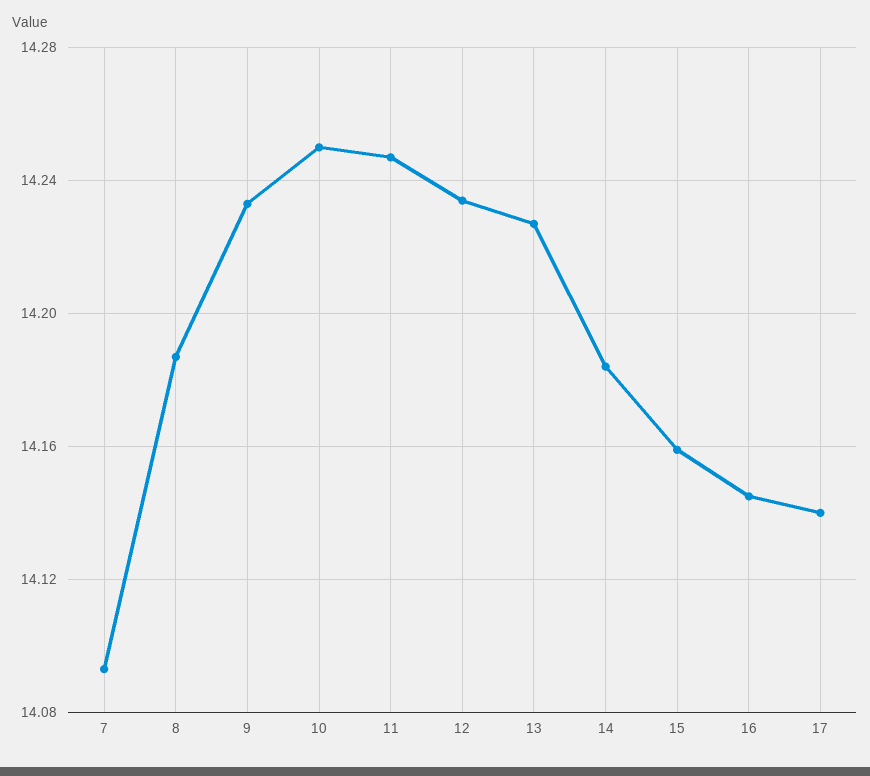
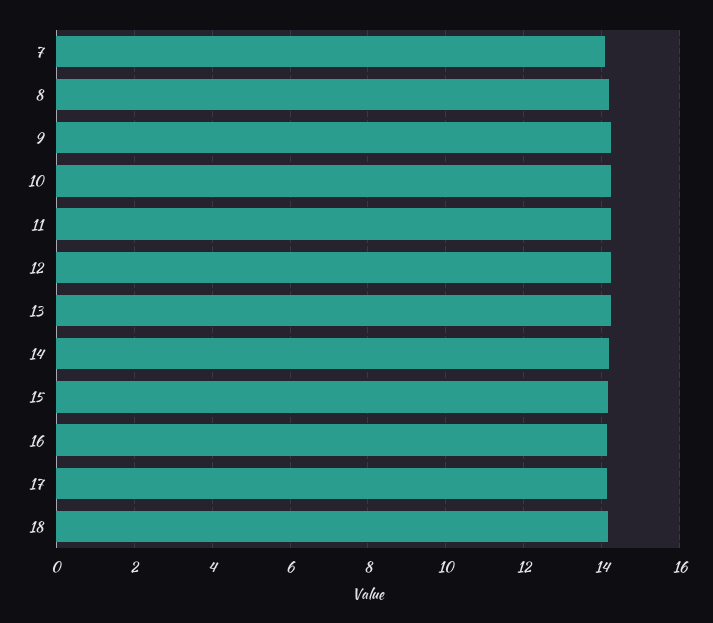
  {
    "7": 14.095,
    "8": 14.185,
    "9": 14.235,
    "10": 14.25,
    "11": 14.245,
    "12": 14.235,
    "13": 14.225,
    "14": 14.185,
    "15": 14.16,
    "16": 14.145,
-   "17": 14.14
+   "17": 14.14,
+   "18": 14.2
  }

